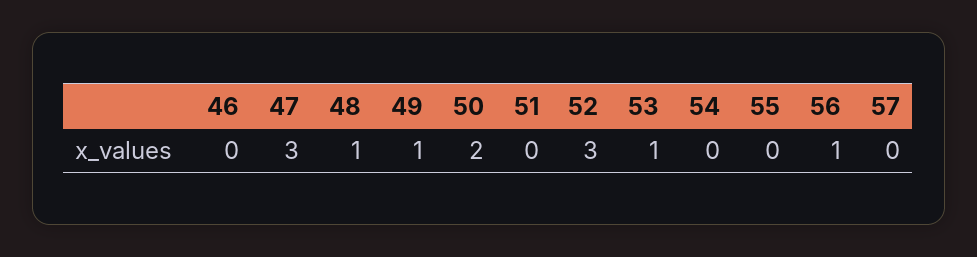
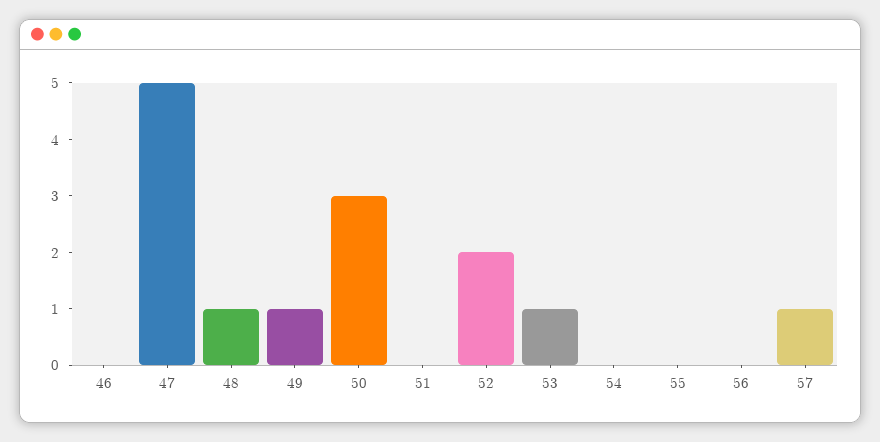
  {
    "46": 0,
-   "47": 3,
+   "47": 5,
    "48": 1,
    "49": 1,
-   "50": 2,
+   "50": 3,
    "51": 0,
-   "52": 3,
+   "52": 2,
    "53": 1,
    "54": 0,
    "55": 0,
-   "56": 1,
+   "56": 0,
-   "57": 0
+   "57": 1
  }

